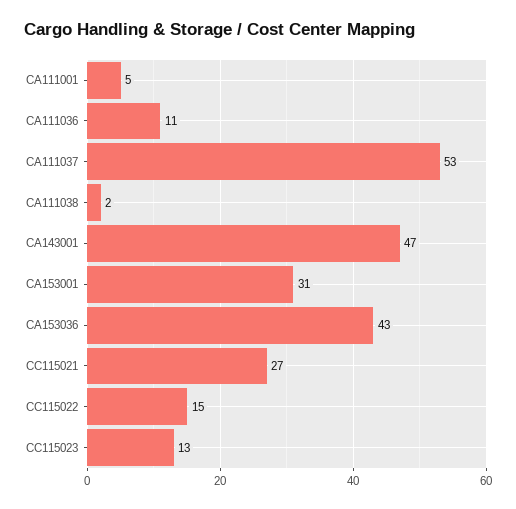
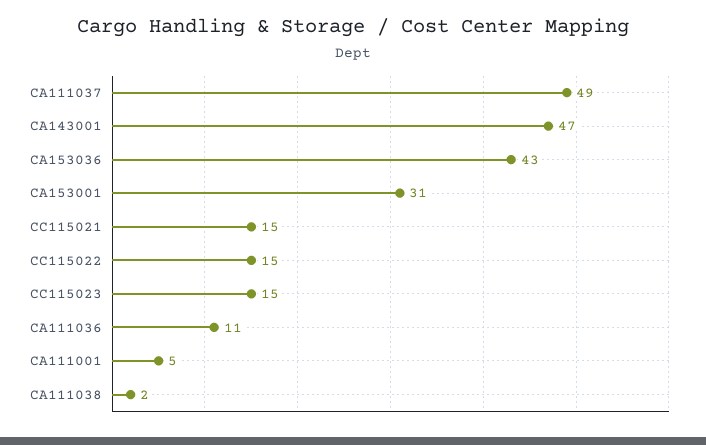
  {
    "CA111001": 5,
    "CA111036": 11,
-   "CA111037": 53,
+   "CA111037": 49,
    "CA111038": 2,
    "CA143001": 47,
    "CA153001": 31,
    "CA153036": 43,
-   "CC115021": 27,
+   "CC115021": 15,
    "CC115022": 15,
-   "CC115023": 13
+   "CC115023": 15
  }

